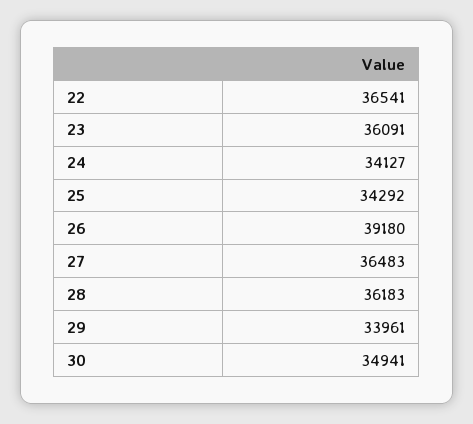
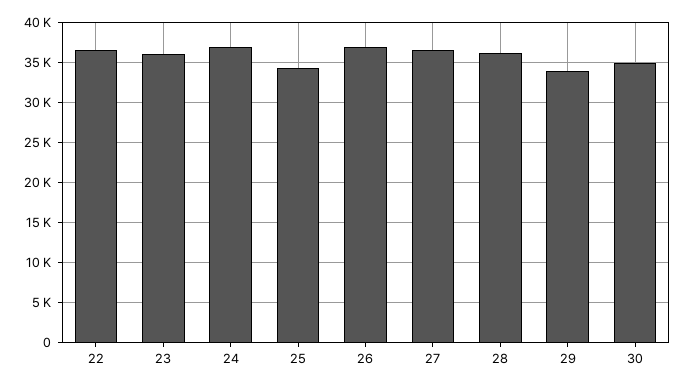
  {
    "22": 36541,
    "23": 36091,
-   "24": 34127,
+   "24": 37000,
    "25": 34292,
-   "26": 39180,
+   "26": 37000,
    "27": 36483,
    "28": 36183,
    "29": 33961,
    "30": 34941
  }

